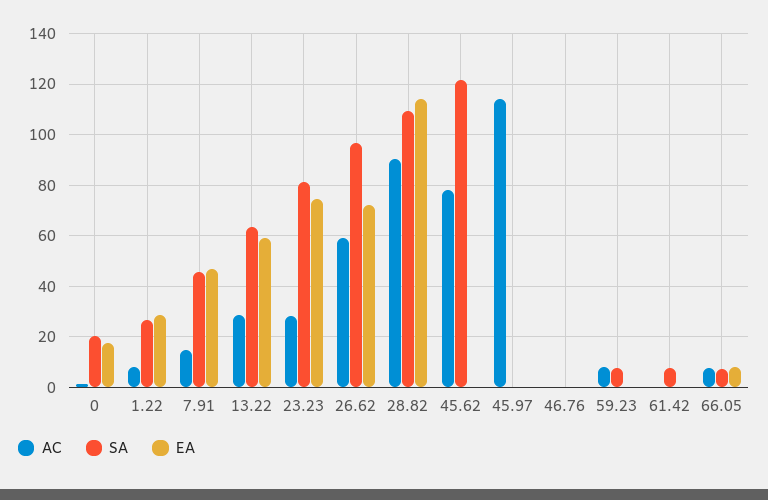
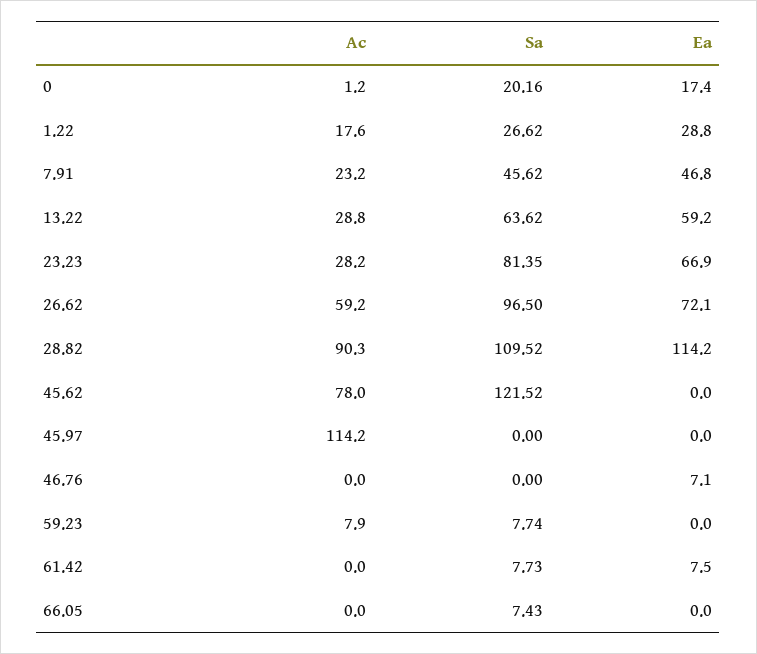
  {
    "AC": {
      "0": 1.2,
-     "1.22": 7.5,
+     "1.22": 17.6,
-     "7.91": 15,
+     "7.91": 23.2,
      "13.22": 28.8,
      "23.23": 28.2,
      "26.62": 59.2,
      "28.82": 90.3,
      "45.62": 78,
      "45.97": 114.2,
      "46.76": 0,
      "59.23": 7.9,
      "61.42": 0,
-     "66.05": 7.5
+     "66.05": 0
    },
    "SA": {
      "0": 20.16,
      "1.22": 26.62,
      "7.91": 45.62,
      "13.22": 63.62,
      "23.23": 81.35,
      "26.62": 96.5,
      "28.82": 109.52,
      "45.62": 121.52,
      "45.97": 0,
      "46.76": 0,
      "59.23": 7.74,
      "61.42": 7.73,
      "66.05": 7.43
    },
    "EA": {
      "0": 17.4,
      "1.22": 28.8,
      "7.91": 46.8,
      "13.22": 59.2,
-     "23.23": 75,
+     "23.23": 66.9,
      "26.62": 72.1,
      "28.82": 114.2,
      "45.62": 0,
      "45.97": 0,
-     "46.76": 0,
+     "46.76": 7.1,
      "59.23": 0,
-     "61.42": 0,
+     "61.42": 7.5,
-     "66.05": 7.5
+     "66.05": 0
    }
  }

